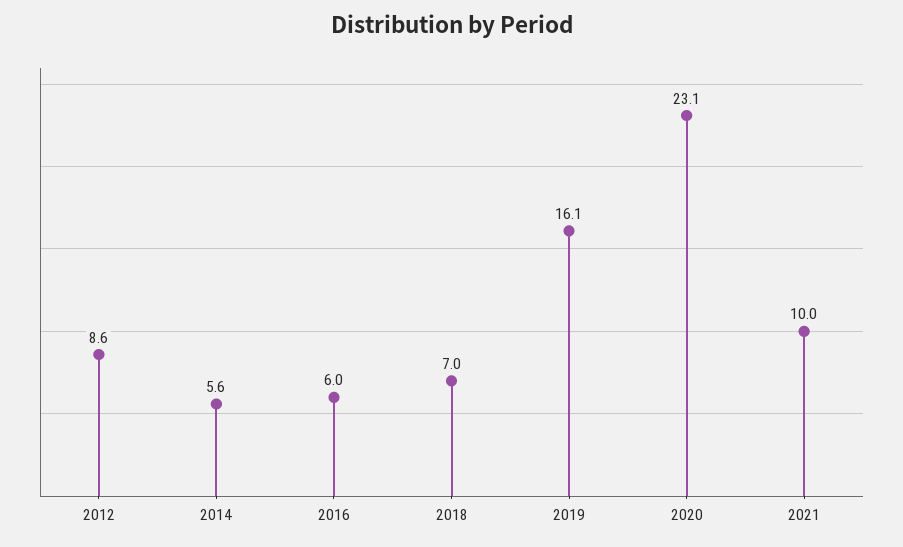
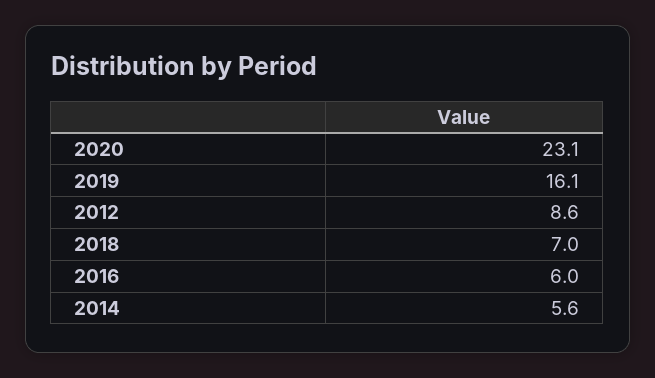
  {
    "2012": 8.6,
    "2014": 5.6,
    "2016": 6,
    "2018": 7,
    "2019": 16.1,
-   "2020": 23.1,
+   "2020": 23.1
-   "2021": 10
  }

